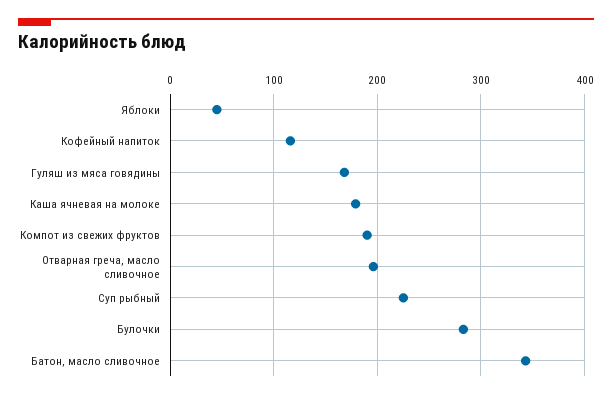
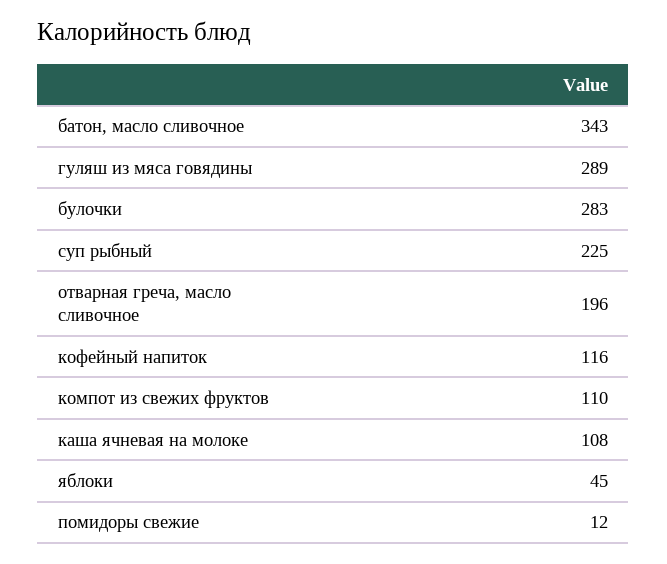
  {
    "Яблоки": 45,
    "Кофейный напиток": 116,
-   "Гуляш из мяса говядины": 170,
+   "Гуляш из мяса говядины": 289,
-   "Каша ячневая на молоке": 180,
+   "Каша ячневая на молоке": 108,
-   "Компот из свежих фруктов": 190,
+   "Компот из свежих фруктов": 110,
    "Отварная греча, масло сливочное": 196,
    "Суп рыбный": 225,
    "Булочки": 283,
-   "Батон, масло сливочное": 343
+   "Батон, масло сливочное": 343,
+   "помидоры свежие": 12
  }

